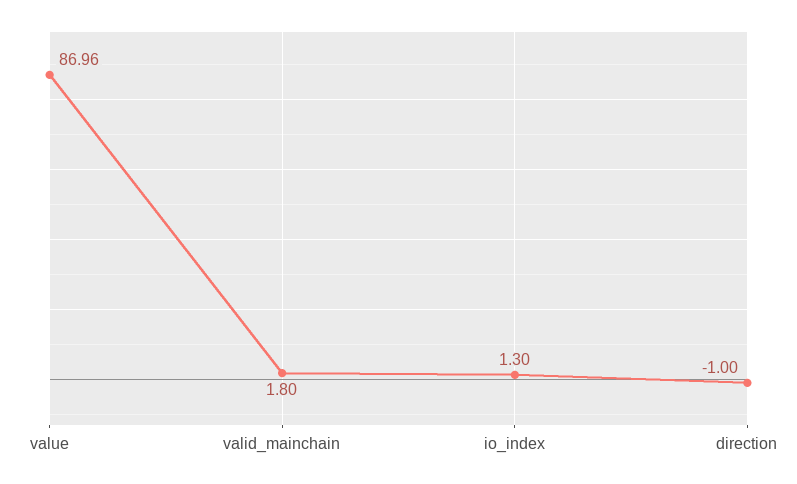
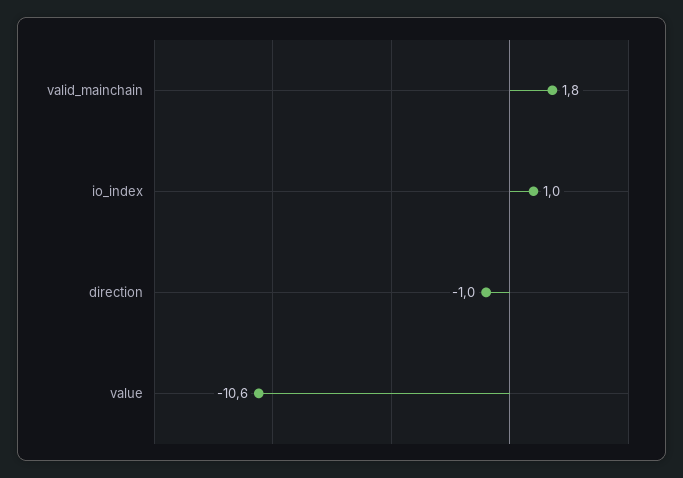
  {
-   "value": 86.96,
+   "value": -10.6,
    "valid_mainchain": 1.8,
-   "io_index": 1.3,
+   "io_index": 1,
    "direction": -1
  }

